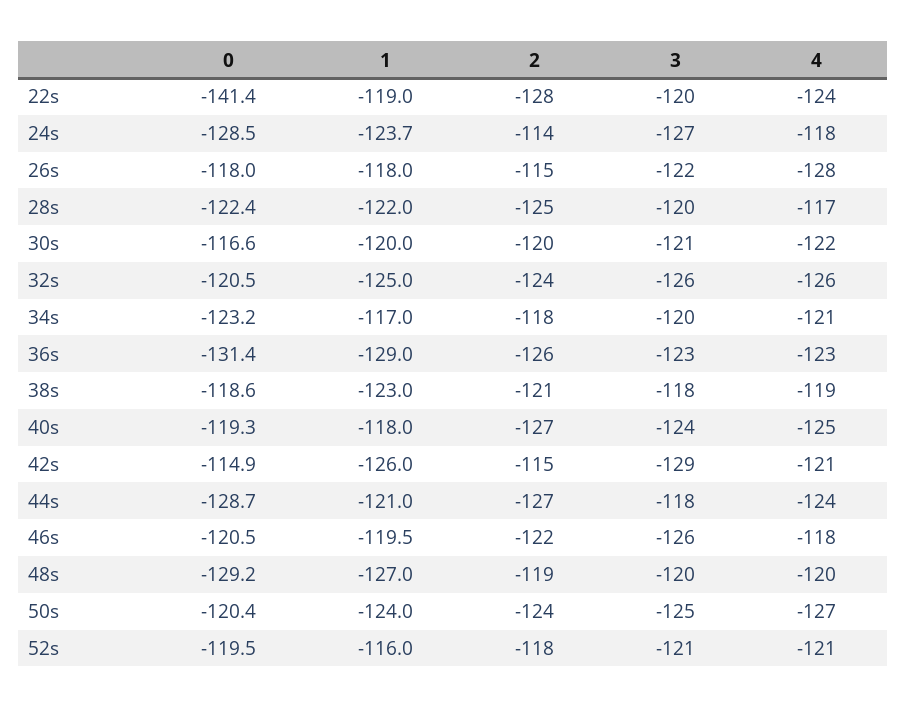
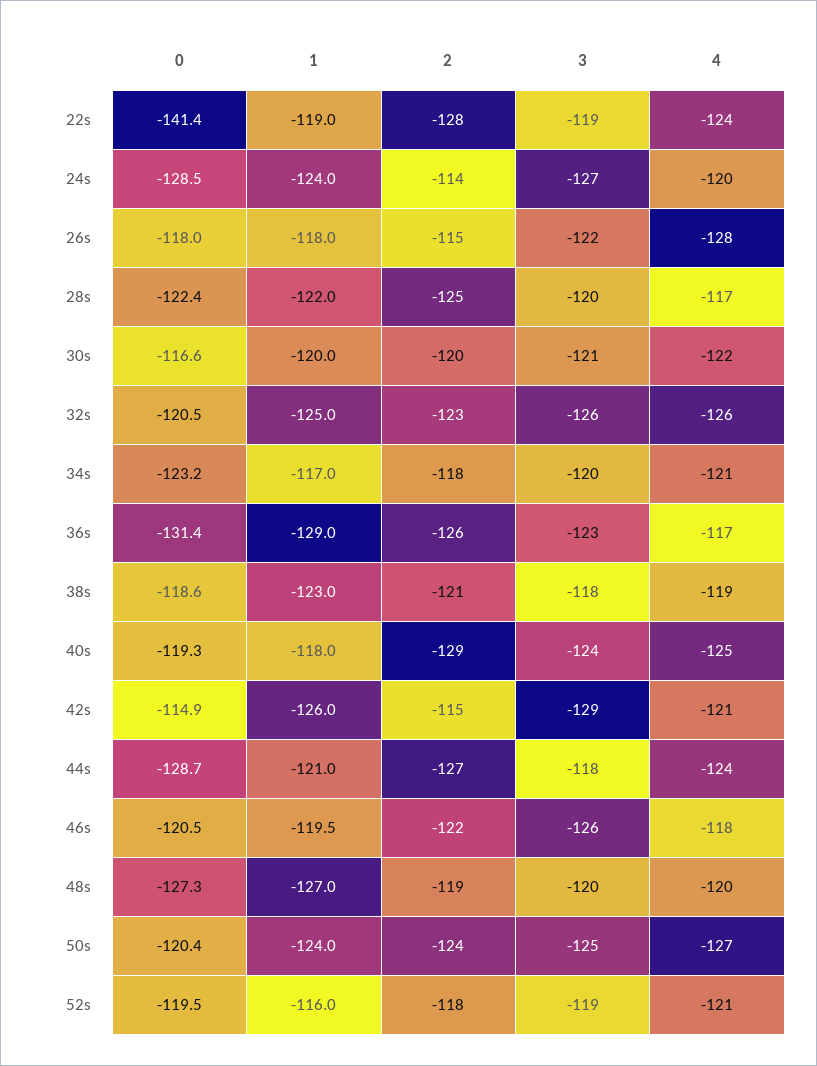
  {
    "0": {
      "22s": -141.4,
      "24s": -128.5,
      "26s": -118,
      "28s": -122.4,
      "30s": -116.6,
      "32s": -120.5,
      "34s": -123.2,
      "36s": -131.4,
      "38s": -118.6,
      "40s": -119.3,
      "42s": -114.9,
      "44s": -128.7,
      "46s": -120.5,
-     "48s": -129.2,
+     "48s": -127.3,
      "50s": -120.4,
      "52s": -119.5
    },
    "1": {
      "22s": -119,
-     "24s": -123.7,
+     "24s": -124,
      "26s": -118,
      "28s": -122,
      "30s": -120,
      "32s": -125,
      "34s": -117,
      "36s": -129,
      "38s": -123,
      "40s": -118,
      "42s": -126,
      "44s": -121,
      "46s": -119.5,
      "48s": -127,
      "50s": -124,
      "52s": -116
    },
    "2": {
      "22s": -128,
      "24s": -114,
      "26s": -115,
      "28s": -125,
      "30s": -120,
-     "32s": -124,
+     "32s": -123,
      "34s": -118,
      "36s": -126,
      "38s": -121,
-     "40s": -127,
+     "40s": -129,
      "42s": -115,
      "44s": -127,
      "46s": -122,
      "48s": -119,
      "50s": -124,
      "52s": -118
    },
    "3": {
-     "22s": -120,
+     "22s": -119,
      "24s": -127,
      "26s": -122,
      "28s": -120,
      "30s": -121,
      "32s": -126,
      "34s": -120,
      "36s": -123,
      "38s": -118,
      "40s": -124,
      "42s": -129,
      "44s": -118,
      "46s": -126,
      "48s": -120,
      "50s": -125,
-     "52s": -121
+     "52s": -119
    },
    "4": {
      "22s": -124,
-     "24s": -118,
+     "24s": -120,
      "26s": -128,
      "28s": -117,
      "30s": -122,
      "32s": -126,
      "34s": -121,
-     "36s": -123,
+     "36s": -117,
      "38s": -119,
      "40s": -125,
      "42s": -121,
      "44s": -124,
      "46s": -118,
      "48s": -120,
      "50s": -127,
      "52s": -121
    }
  }

